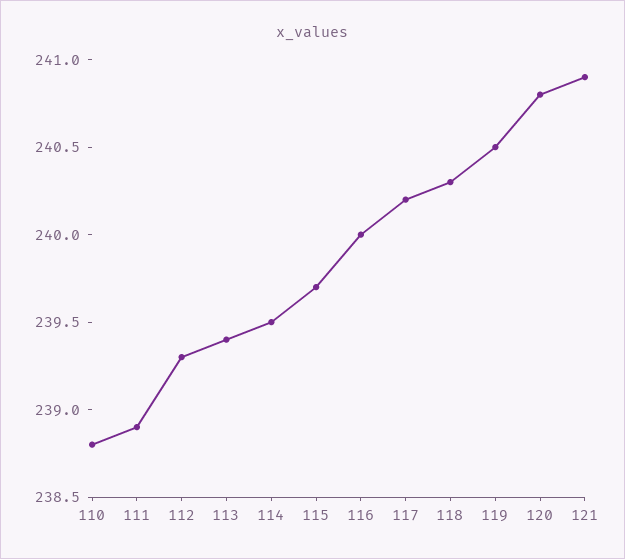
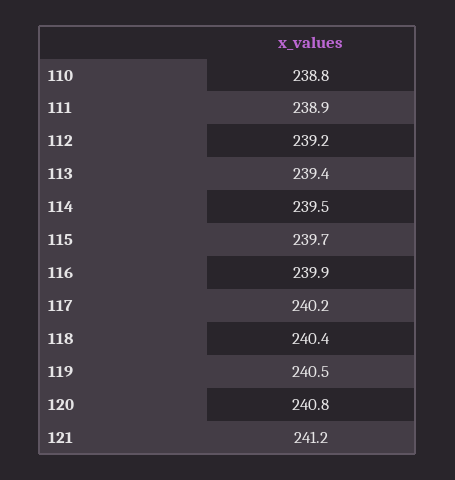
  {
    "110": 238.8,
    "111": 238.9,
-   "112": 239.3,
+   "112": 239.2,
    "113": 239.4,
    "114": 239.5,
    "115": 239.7,
-   "116": 240,
+   "116": 239.9,
    "117": 240.2,
-   "118": 240.3,
+   "118": 240.4,
    "119": 240.5,
    "120": 240.8,
-   "121": 240.9
+   "121": 241.2
  }

